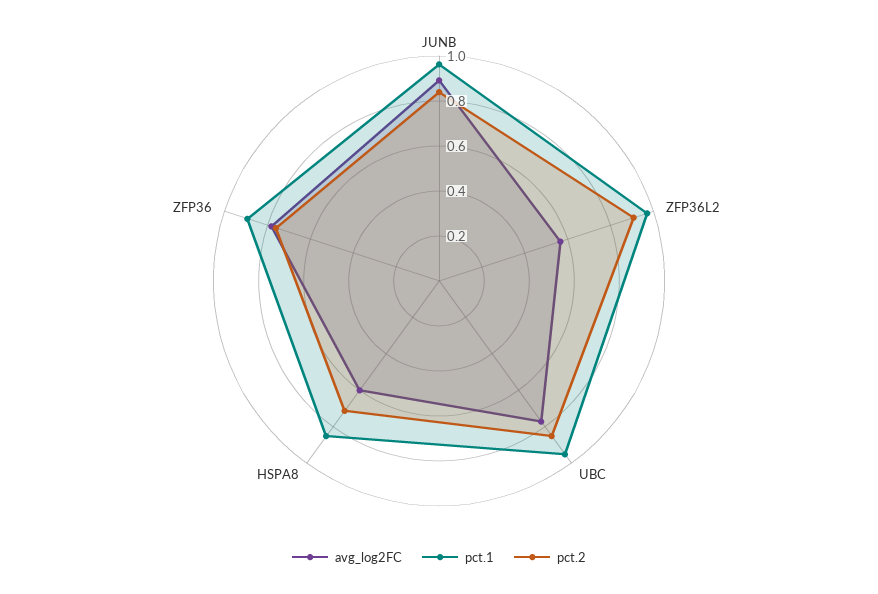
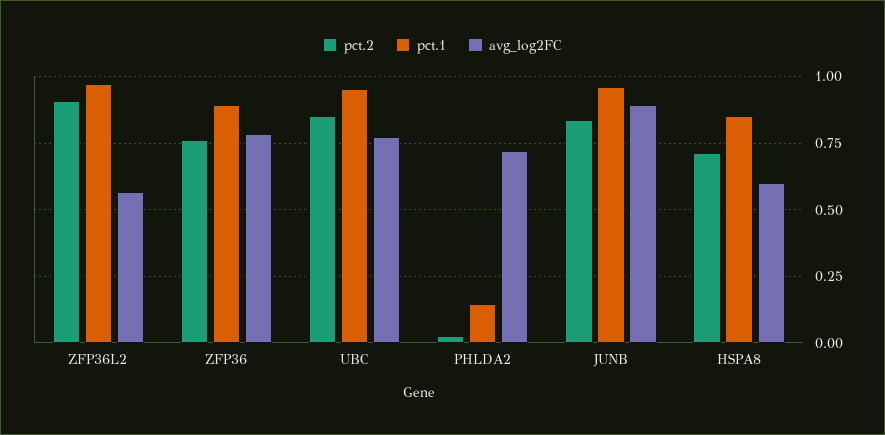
  {
    "avg_log2FC": {
      "JUNB": 0.9,
      "ZFP36L2": 0.575,
      "UBC": 0.775,
      "HSPA8": 0.6,
-     "ZFP36": 0.775
+     "ZFP36": 0.775,
+     "PHLDA2": 0.725
    },
    "pct.1": {
      "JUNB": 0.95,
      "ZFP36L2": 0.975,
      "UBC": 0.95,
      "HSPA8": 0.85,
-     "ZFP36": 0.9
+     "ZFP36": 0.9,
+     "PHLDA2": 0.15
    },
    "pct.2": {
      "JUNB": 0.85,
      "ZFP36L2": 0.9,
      "UBC": 0.85,
      "HSPA8": 0.725,
-     "ZFP36": 0.75
+     "ZFP36": 0.75,
+     "PHLDA2": 0.025
    }
  }

